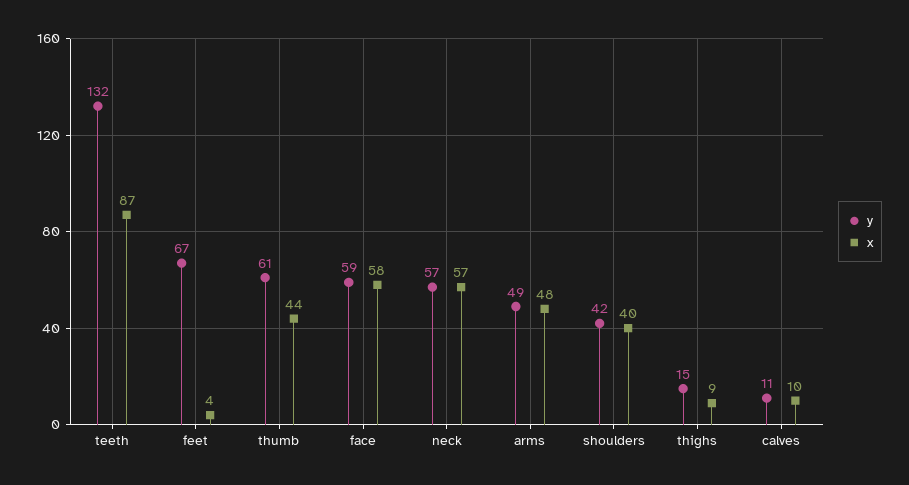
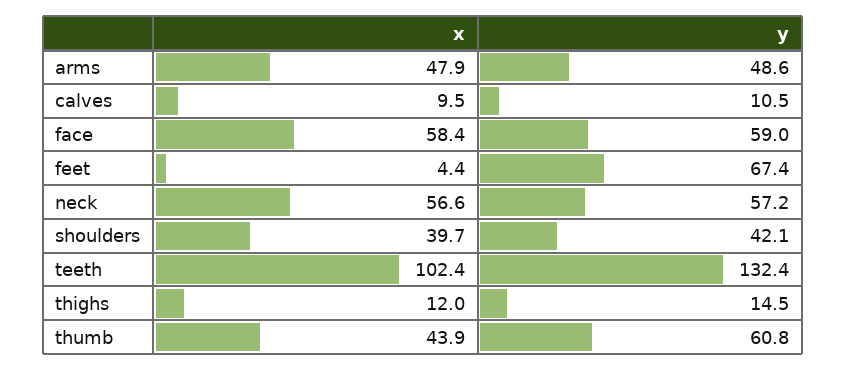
  {
    "y": {
      "teeth": 132.4,
      "feet": 67.4,
      "thumb": 60.8,
      "face": 59,
      "neck": 57.2,
      "arms": 48.6,
      "shoulders": 42.1,
      "thighs": 14.5,
      "calves": 10.5
    },
    "x": {
-     "teeth": 87,
+     "teeth": 102.4,
      "feet": 4.4,
      "thumb": 43.9,
      "face": 58.4,
      "neck": 56.6,
      "arms": 47.9,
      "shoulders": 39.7,
-     "thighs": 9,
+     "thighs": 12,
      "calves": 9.5
    }
  }

